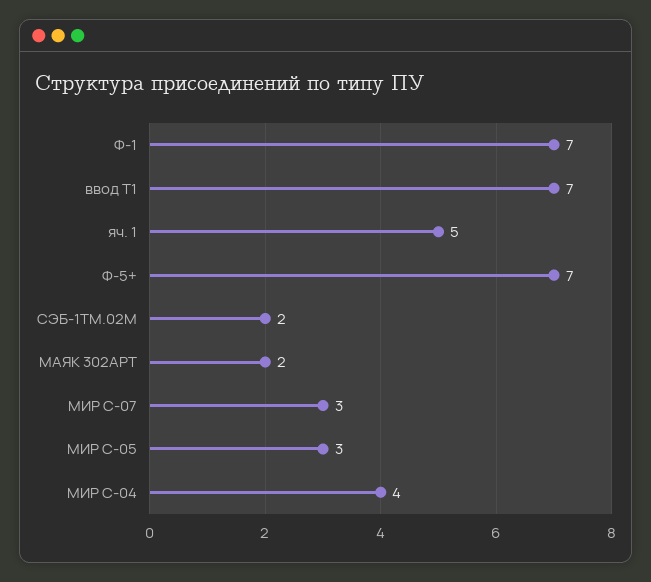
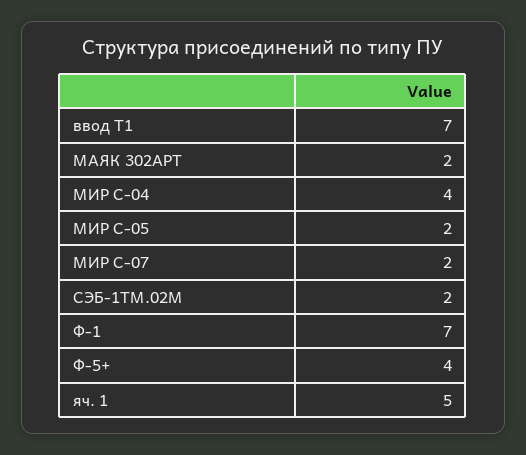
  {
    "Ф-1": 7,
    "ввод Т1": 7,
    "яч. 1": 5,
-   "Ф-5+": 7,
+   "Ф-5+": 4,
    "СЭБ-1ТМ.02М": 2,
    "МАЯК 302АРТ": 2,
-   "МИР С-07": 3,
+   "МИР С-07": 2,
-   "МИР С-05": 3,
+   "МИР С-05": 2,
    "МИР С-04": 4
  }

